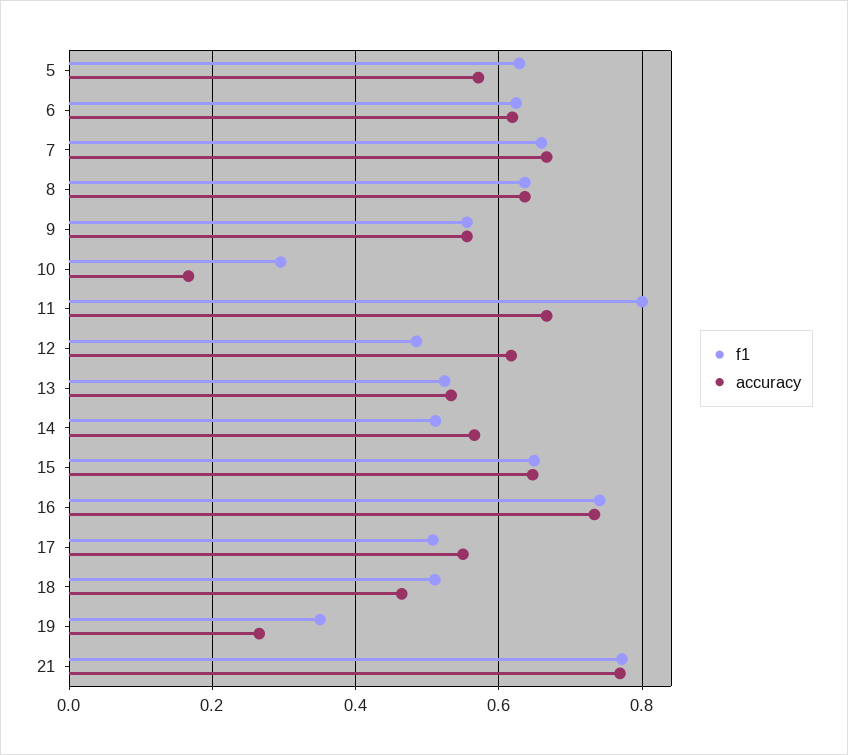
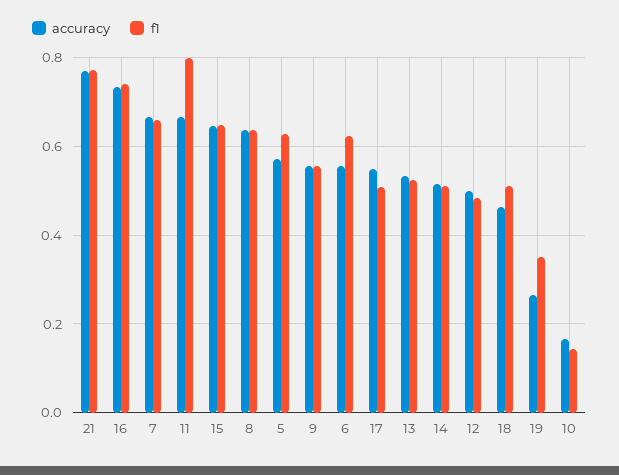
  {
    "f1": {
      "5": 0.62,
      "6": 0.62,
      "7": 0.66,
      "8": 0.64,
      "9": 0.56,
-     "10": 0.3,
+     "10": 0.14,
      "11": 0.8,
      "12": 0.48,
      "13": 0.52,
      "14": 0.52,
      "15": 0.64,
      "16": 0.74,
      "17": 0.5,
      "18": 0.52,
      "19": 0.36,
      "21": 0.78
    },
    "accuracy": {
      "5": 0.58,
-     "6": 0.62,
+     "6": 0.56,
      "7": 0.66,
      "8": 0.64,
      "9": 0.56,
      "10": 0.16,
      "11": 0.66,
-     "12": 0.62,
+     "12": 0.5,
      "13": 0.54,
-     "14": 0.56,
+     "14": 0.52,
      "15": 0.64,
      "16": 0.74,
      "17": 0.56,
      "18": 0.46,
      "19": 0.26,
      "21": 0.76
    }
  }

